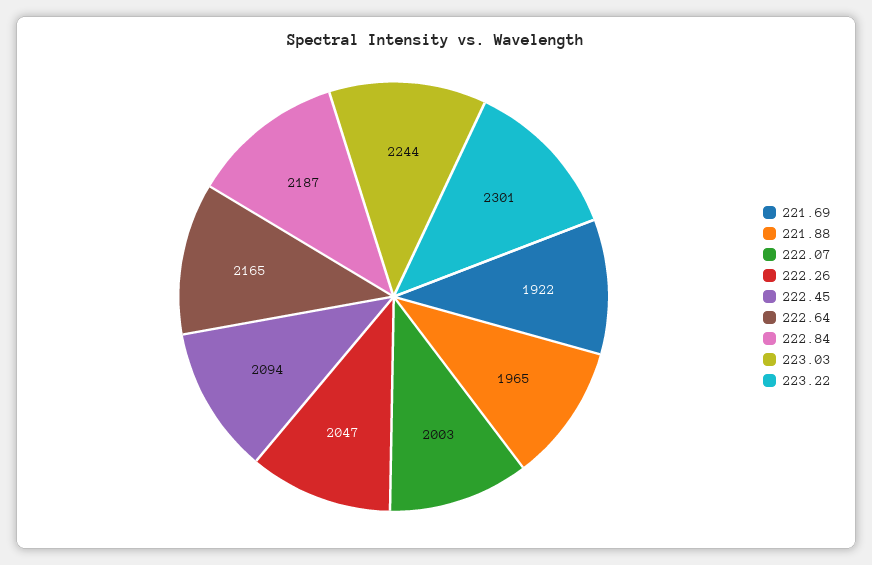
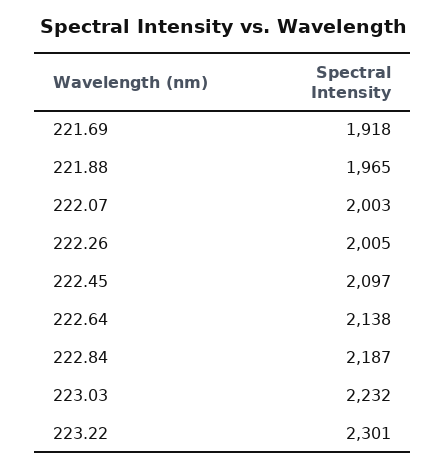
  {
-   "221.69": 1922,
+   "221.69": 1918,
    "221.88": 1965,
    "222.07": 2003,
-   "222.26": 2047,
+   "222.26": 2005,
-   "222.45": 2094,
+   "222.45": 2097,
-   "222.64": 2165,
+   "222.64": 2138,
    "222.84": 2187,
-   "223.03": 2244,
+   "223.03": 2232,
    "223.22": 2301
  }

